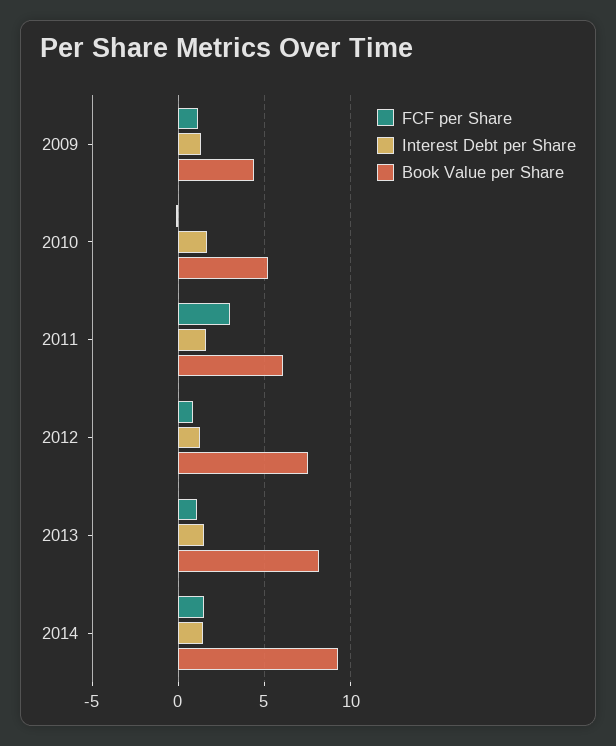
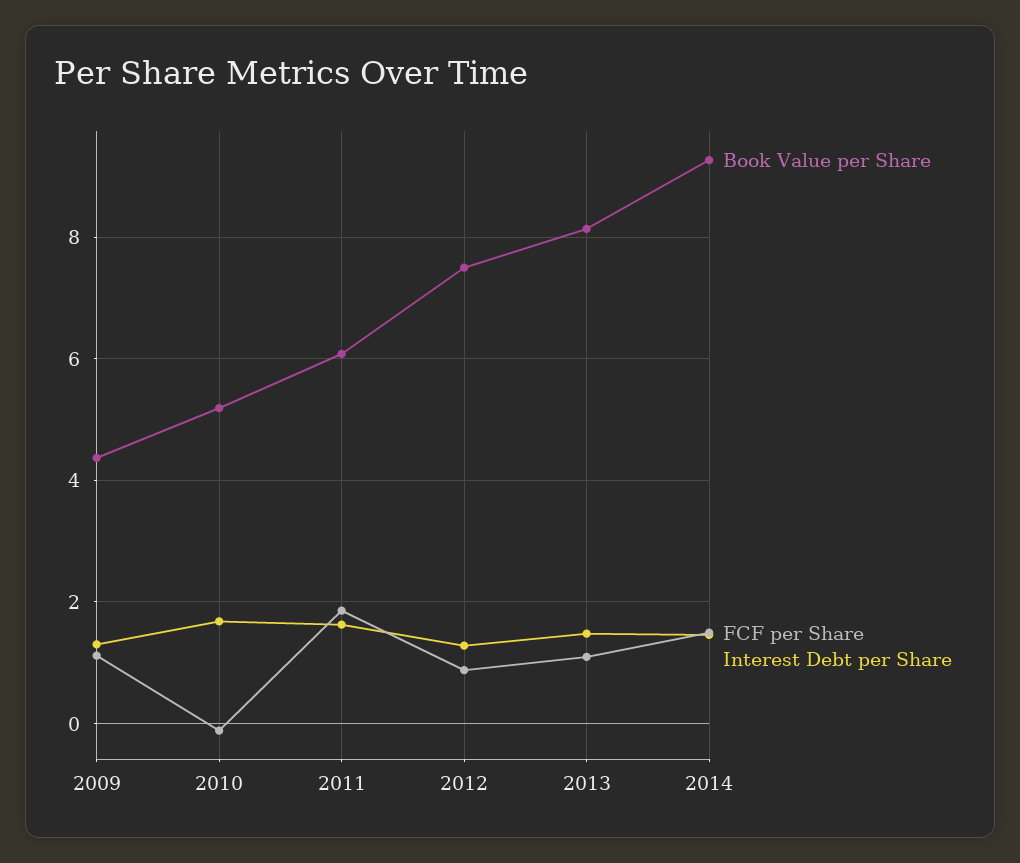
  {
    "FCF per Share": {
      "2009": 1.2,
      "2010": -0.2,
-     "2011": 3,
+     "2011": 1.8,
      "2012": 0.8,
      "2013": 1,
      "2014": 1.4
    },
    "Interest Debt per Share": {
      "2009": 1.4,
      "2010": 1.6,
      "2011": 1.6,
      "2012": 1.2,
      "2013": 1.4,
      "2014": 1.4
    },
    "Book Value per Share": {
      "2009": 4.4,
      "2010": 5.2,
      "2011": 6,
      "2012": 7.6,
      "2013": 8.2,
      "2014": 9.2
    }
  }

